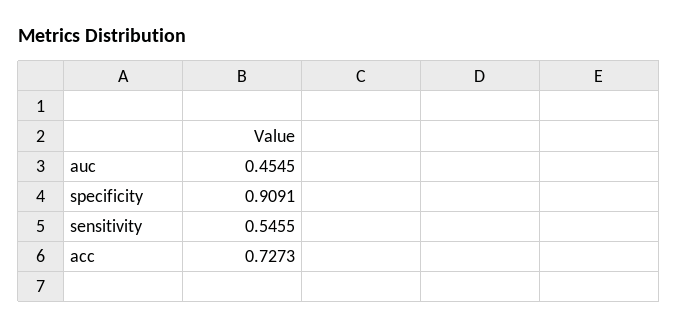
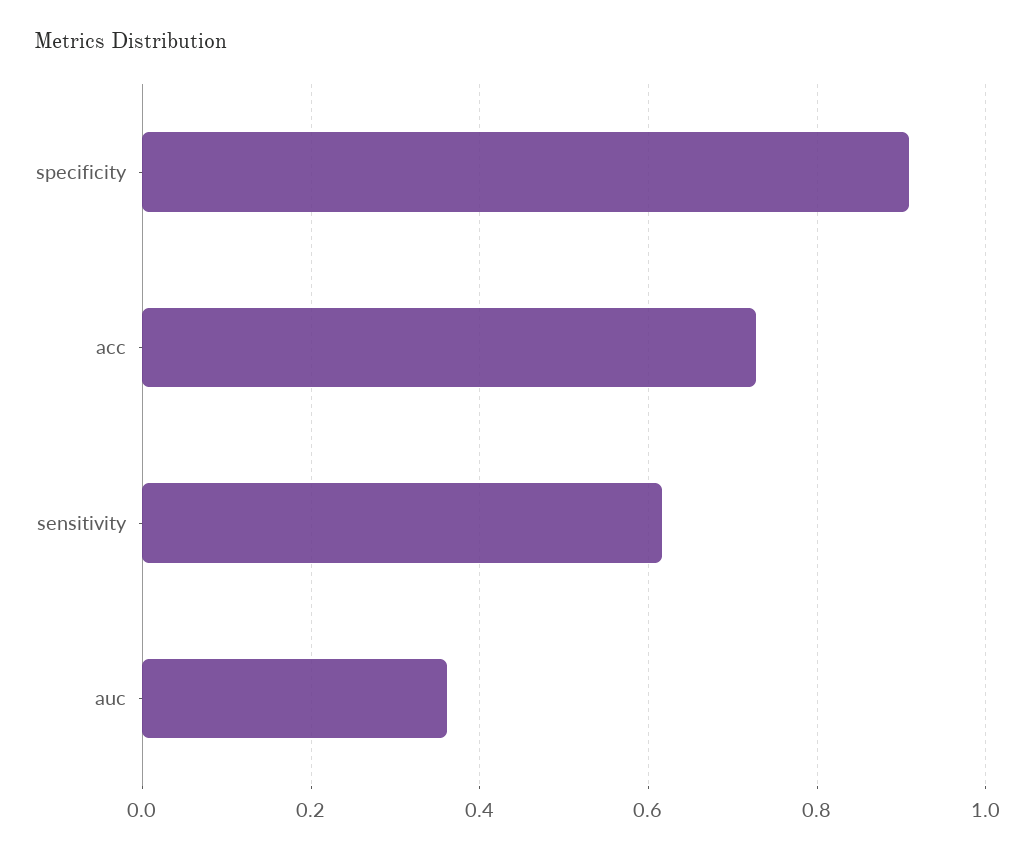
  {
-   "auc": 0.4545,
+   "auc": 0.36,
    "specificity": 0.9091,
-   "sensitivity": 0.5455,
+   "sensitivity": 0.62,
    "acc": 0.7273
  }

